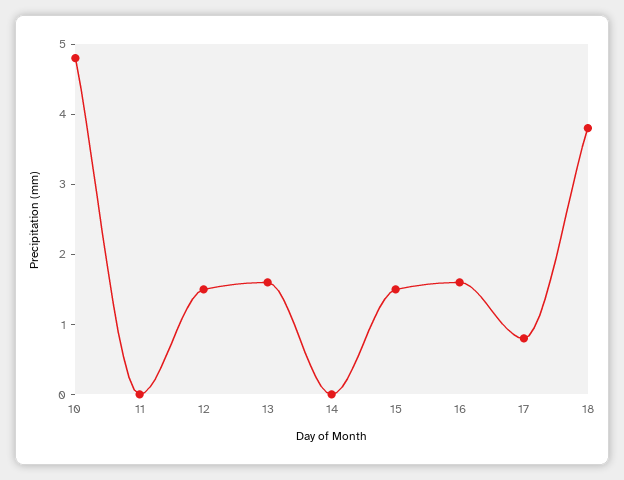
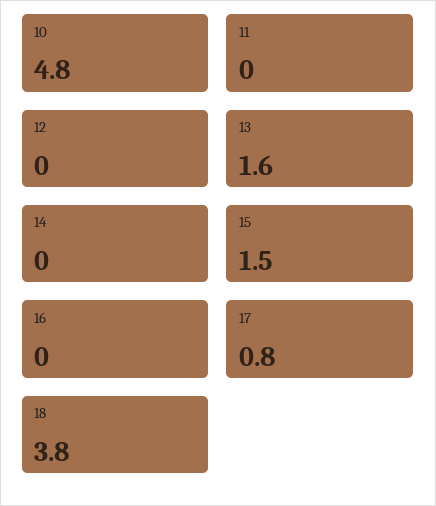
  {
    "10": 4.8,
    "11": 0,
-   "12": 1.5,
+   "12": 0,
    "13": 1.6,
    "14": 0,
    "15": 1.5,
-   "16": 1.5,
+   "16": 0,
    "17": 0.8,
    "18": 3.8
  }

